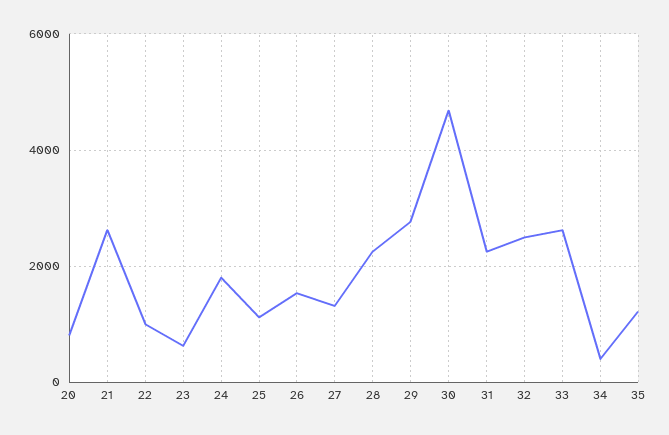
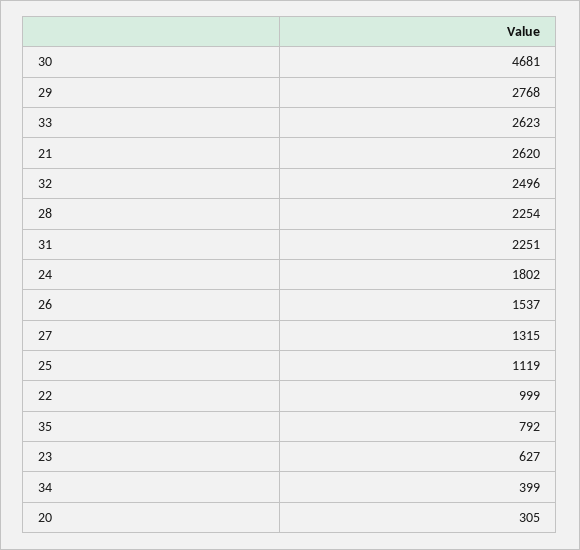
  {
-   "20": 800,
+   "20": 305,
    "21": 2620,
    "22": 999,
    "23": 627,
    "24": 1802,
    "25": 1119,
    "26": 1537,
    "27": 1315,
    "28": 2254,
    "29": 2768,
    "30": 4681,
    "31": 2251,
    "32": 2496,
    "33": 2623,
    "34": 399,
-   "35": 1200
+   "35": 792
  }

